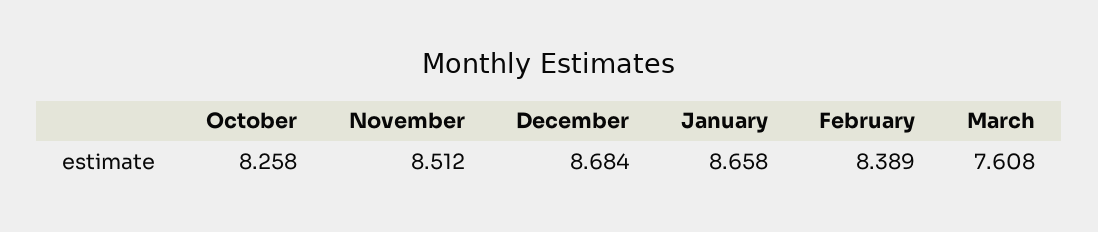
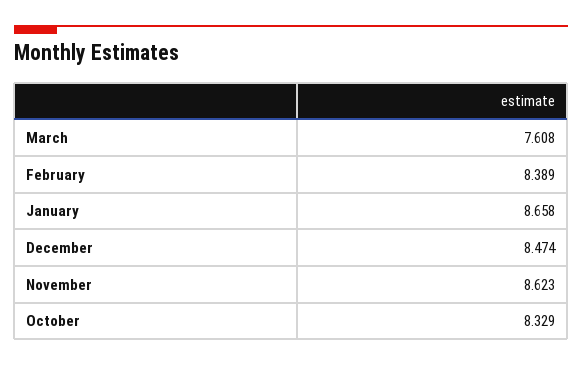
  {
-   "October": 8.258,
+   "October": 8.329,
-   "November": 8.512,
+   "November": 8.623,
-   "December": 8.684,
+   "December": 8.474,
    "January": 8.658,
    "February": 8.389,
    "March": 7.608
  }

